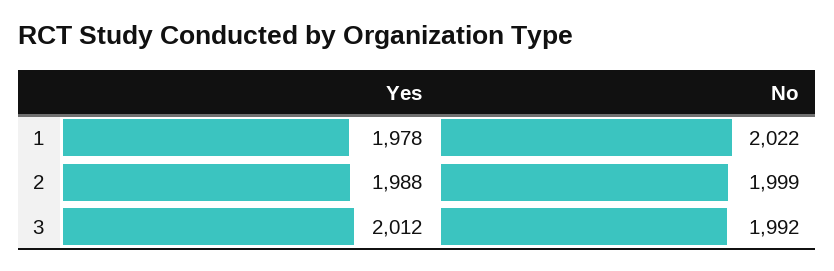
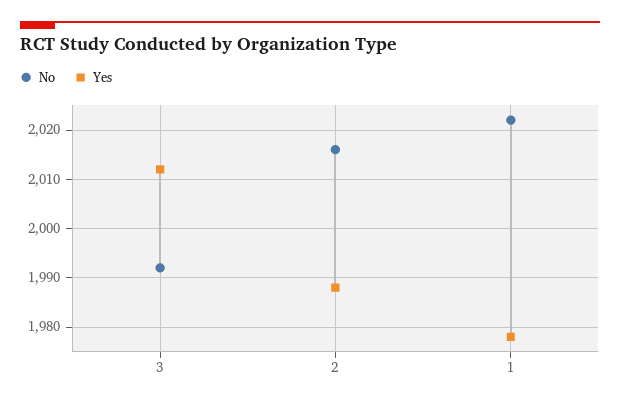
  {
    "Yes": {
      "1": 1978,
      "2": 1988,
      "3": 2012
    },
    "No": {
      "1": 2022,
-     "2": 1999,
+     "2": 2015,
      "3": 1992
    }
  }

